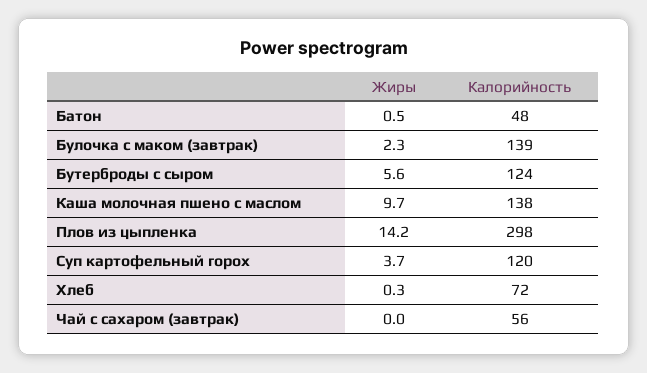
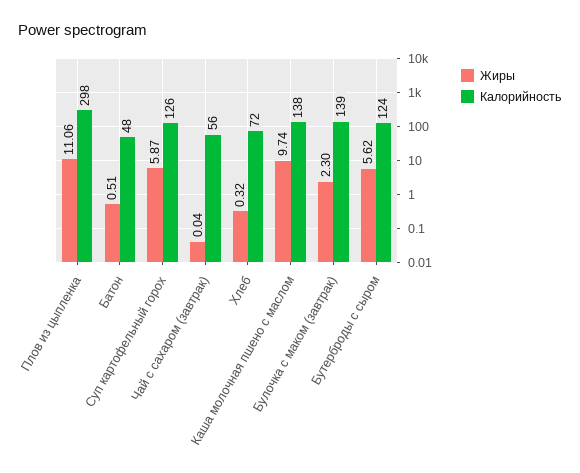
  {
    "Жиры": {
      "Батон": 0.51,
      "Булочка с маком (завтрак)": 2.3,
      "Бутерброды с сыром": 5.62,
      "Каша молочная пшено с маслом": 9.74,
-     "Плов из цыпленка": 14.2,
+     "Плов из цыпленка": 11.06,
-     "Суп картофельный горох": 3.7,
+     "Суп картофельный горох": 5.87,
      "Хлеб": 0.32,
      "Чай с сахаром (завтрак)": 0.04
    },
    "Калорийность": {
      "Батон": 48,
      "Булочка с маком (завтрак)": 139,
      "Бутерброды с сыром": 124,
      "Каша молочная пшено с маслом": 138,
      "Плов из цыпленка": 298,
-     "Суп картофельный горох": 120,
+     "Суп картофельный горох": 126,
      "Хлеб": 72,
      "Чай с сахаром (завтрак)": 56
    }
  }

